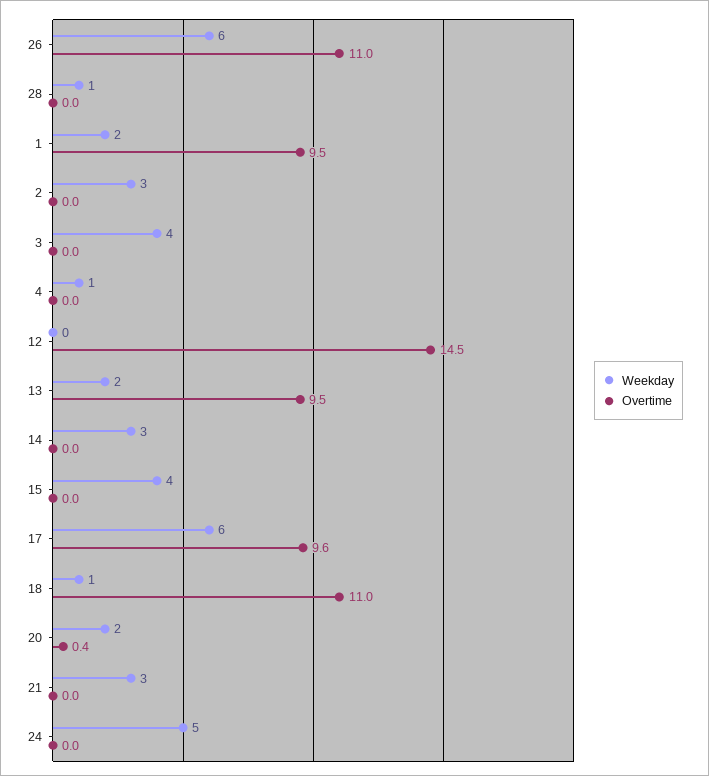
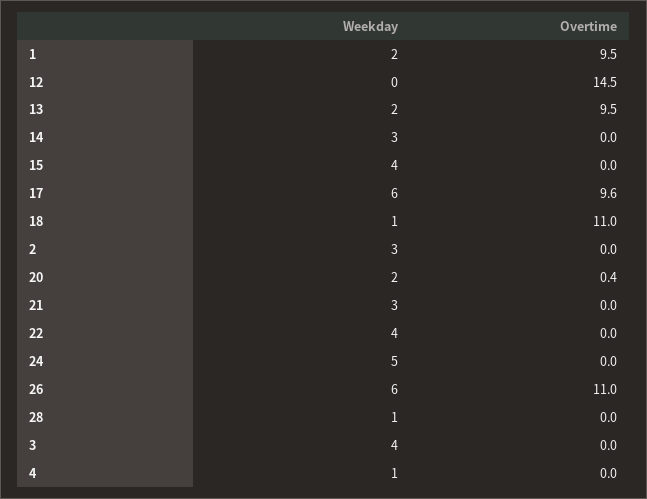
  {
    "Weekday": {
      "26": 6,
      "28": 1,
      "1": 2,
      "2": 3,
      "3": 4,
      "4": 1,
      "12": 0,
      "13": 2,
      "14": 3,
      "15": 4,
      "17": 6,
      "18": 1,
      "20": 2,
      "21": 3,
-     "24": 5
+     "24": 5,
+     "22": 4
    },
    "Overtime": {
      "26": 11,
      "28": 0,
      "1": 9.5,
      "2": 0,
      "3": 0,
      "4": 0,
      "12": 14.5,
      "13": 9.5,
      "14": 0,
      "15": 0,
      "17": 9.6,
      "18": 11,
      "20": 0.4,
      "21": 0,
-     "24": 0
+     "24": 0,
+     "22": 0
    }
  }

